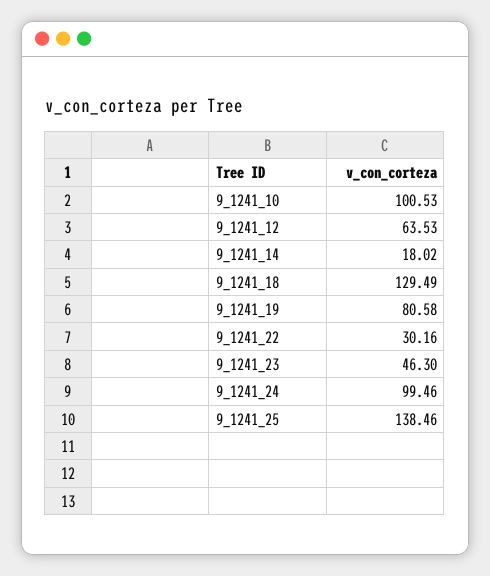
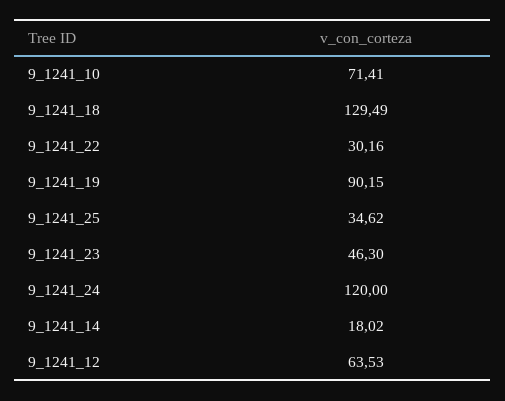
  {
-   "9_1241_10": 100.53,
+   "9_1241_10": 71.41,
    "9_1241_12": 63.53,
    "9_1241_14": 18.02,
    "9_1241_18": 129.49,
-   "9_1241_19": 80.58,
+   "9_1241_19": 90.15,
    "9_1241_22": 30.16,
    "9_1241_23": 46.3,
-   "9_1241_24": 99.46,
+   "9_1241_24": 120,
-   "9_1241_25": 138.46
+   "9_1241_25": 34.62
  }

